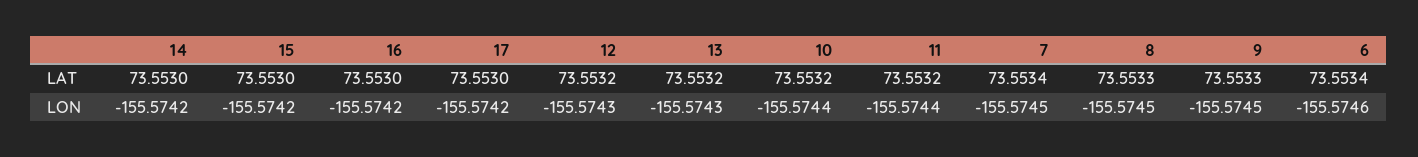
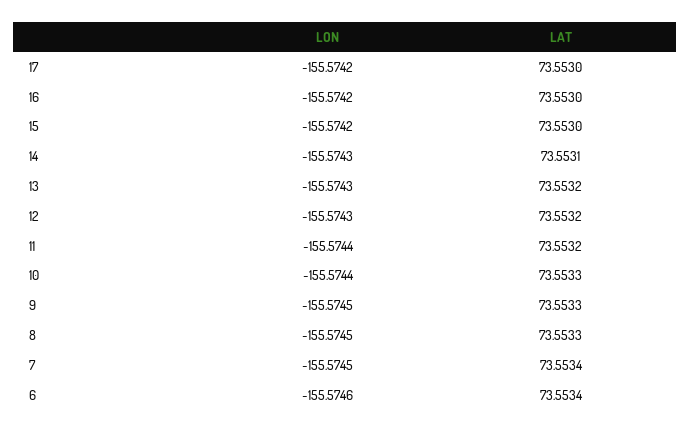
  {
    "14": {
-     "LAT": 73.553,
+     "LAT": 73.5531,
-     "LON": -155.5742
+     "LON": -155.5743
    },
    "15": {
      "LAT": 73.553,
      "LON": -155.5742
    },
    "16": {
      "LAT": 73.553,
      "LON": -155.5742
    },
    "17": {
      "LAT": 73.553,
      "LON": -155.5742
    },
    "12": {
      "LAT": 73.5532,
      "LON": -155.5743
    },
    "13": {
      "LAT": 73.5532,
      "LON": -155.5743
    },
    "10": {
-     "LAT": 73.5532,
+     "LAT": 73.5533,
      "LON": -155.5744
    },
    "11": {
      "LAT": 73.5532,
      "LON": -155.5744
    },
    "7": {
      "LAT": 73.5534,
      "LON": -155.5745
    },
    "8": {
      "LAT": 73.5533,
      "LON": -155.5745
    },
    "9": {
      "LAT": 73.5533,
      "LON": -155.5745
    },
    "6": {
      "LAT": 73.5534,
      "LON": -155.5746
    }
  }

